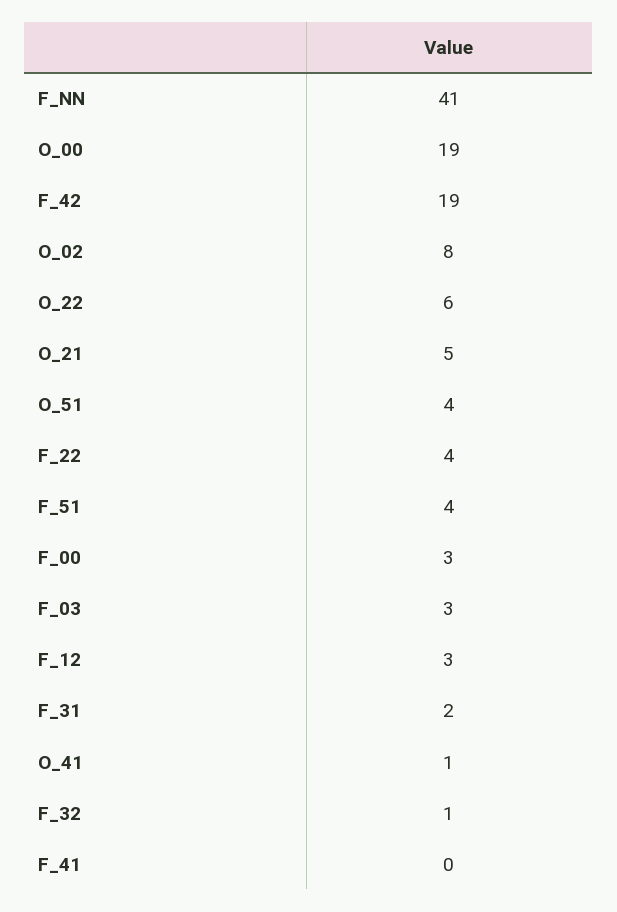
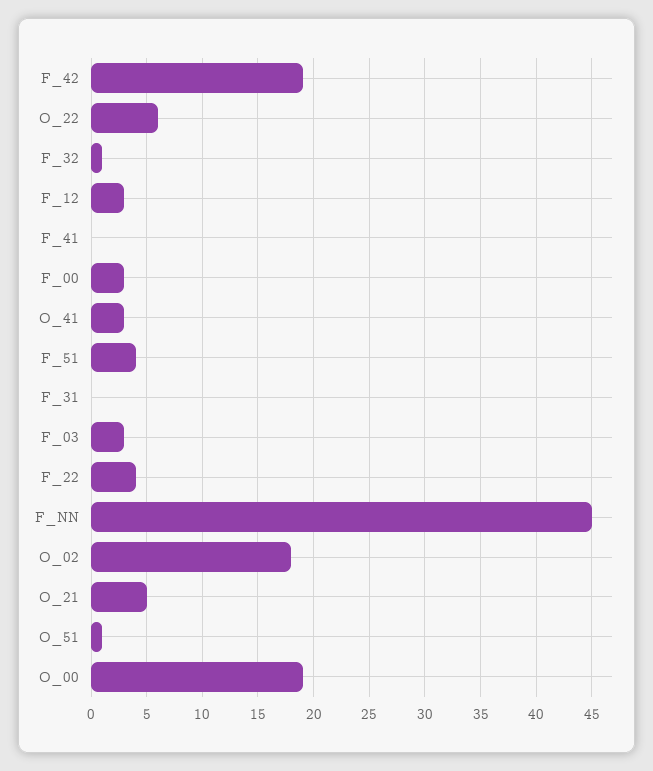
  {
-   "F_NN": 41,
+   "F_NN": 45,
    "O_00": 19,
    "F_42": 19,
-   "O_02": 8,
+   "O_02": 18,
    "O_22": 6,
    "O_21": 5,
-   "O_51": 4,
+   "O_51": 1,
    "F_22": 4,
    "F_51": 4,
    "F_00": 3,
    "F_03": 3,
    "F_12": 3,
-   "F_31": 2,
+   "F_31": 0,
-   "O_41": 1,
+   "O_41": 3,
    "F_32": 1,
    "F_41": 0
  }

